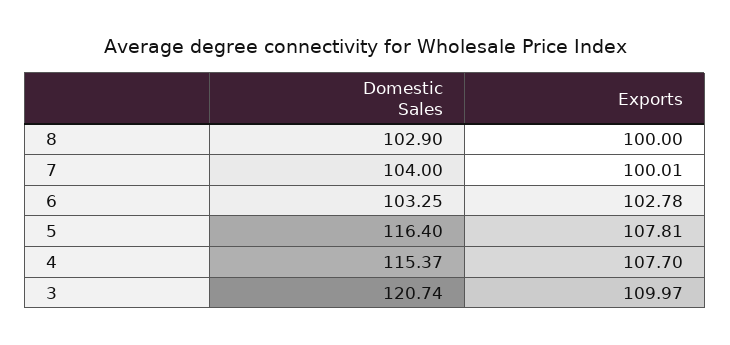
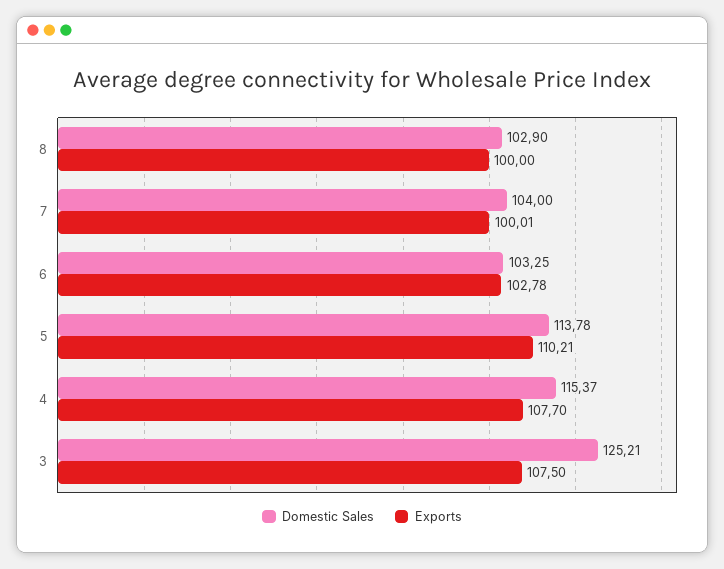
  {
    "Domestic Sales": {
      "8": 102.9,
      "7": 104,
      "6": 103.25,
-     "5": 116.4,
+     "5": 113.78,
      "4": 115.37,
-     "3": 120.74
+     "3": 125.21
    },
    "Exports": {
      "8": 100,
      "7": 100.01,
      "6": 102.78,
-     "5": 107.81,
+     "5": 110.21,
      "4": 107.7,
-     "3": 109.97
+     "3": 107.5
    }
  }

